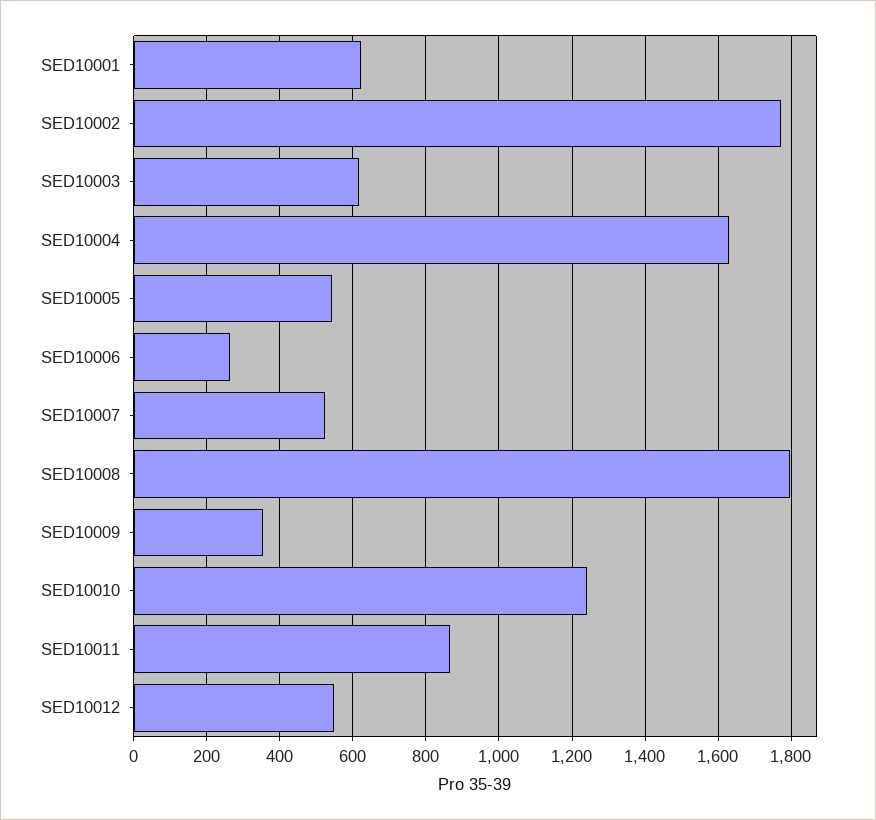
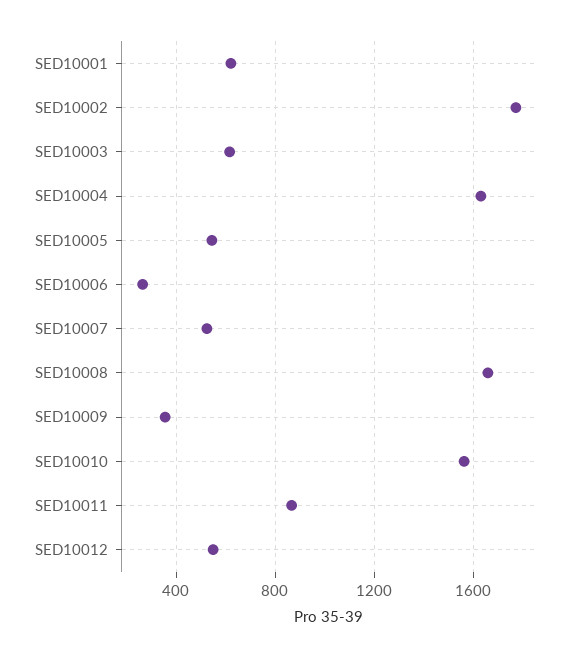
  {
    "SED10001": 620,
    "SED10002": 1780,
    "SED10003": 620,
    "SED10004": 1640,
    "SED10005": 540,
    "SED10006": 260,
    "SED10007": 520,
-   "SED10008": 1800,
+   "SED10008": 1650,
    "SED10009": 360,
-   "SED10010": 1240,
+   "SED10010": 1550,
    "SED10011": 860,
    "SED10012": 540
  }

